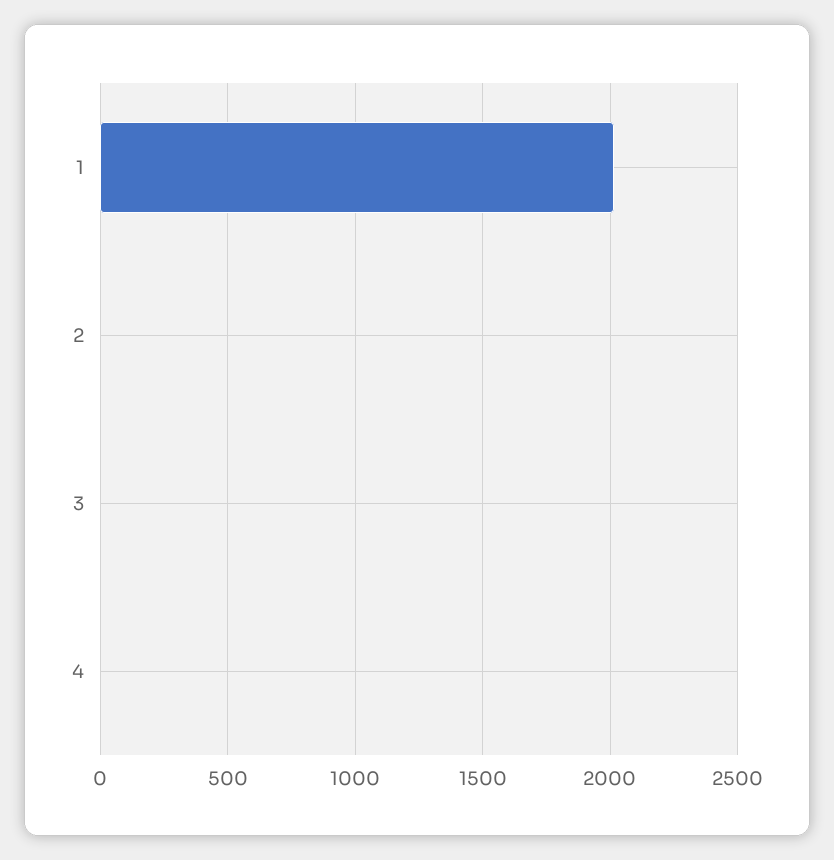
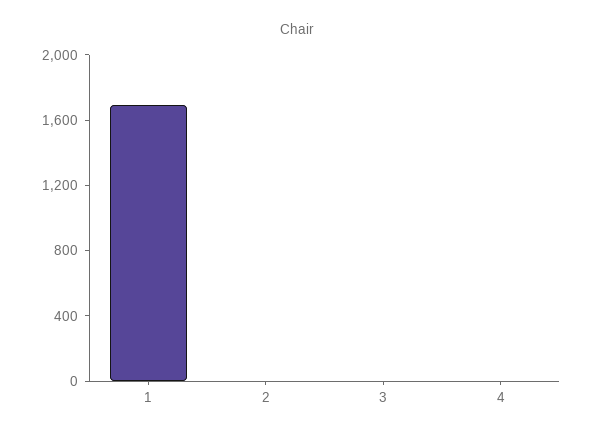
  {
-   "1": 2000,
+   "1": 1700,
    "2": 0,
    "3": 0,
    "4": 0
  }

